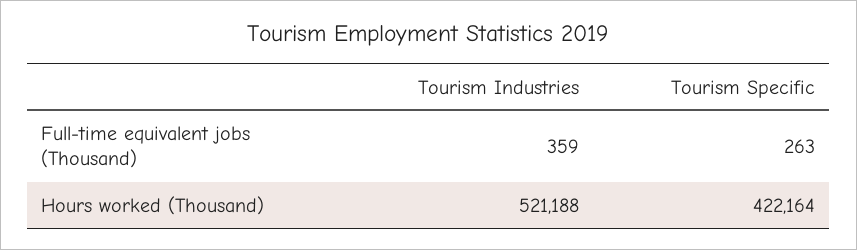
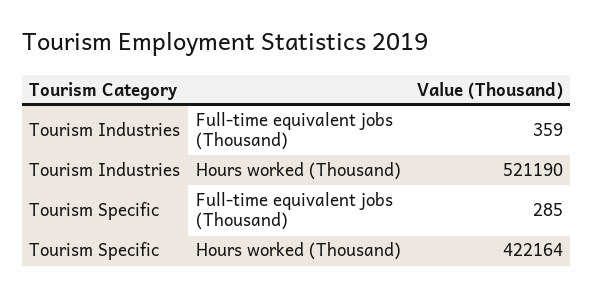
  {
    "Tourism Industries": {
      "Full-time equivalent jobs (Thousand)": 359,
-     "Hours worked (Thousand)": 521188
+     "Hours worked (Thousand)": 521190
    },
    "Tourism Specific": {
-     "Full-time equivalent jobs (Thousand)": 263,
+     "Full-time equivalent jobs (Thousand)": 285,
      "Hours worked (Thousand)": 422164
    }
  }

